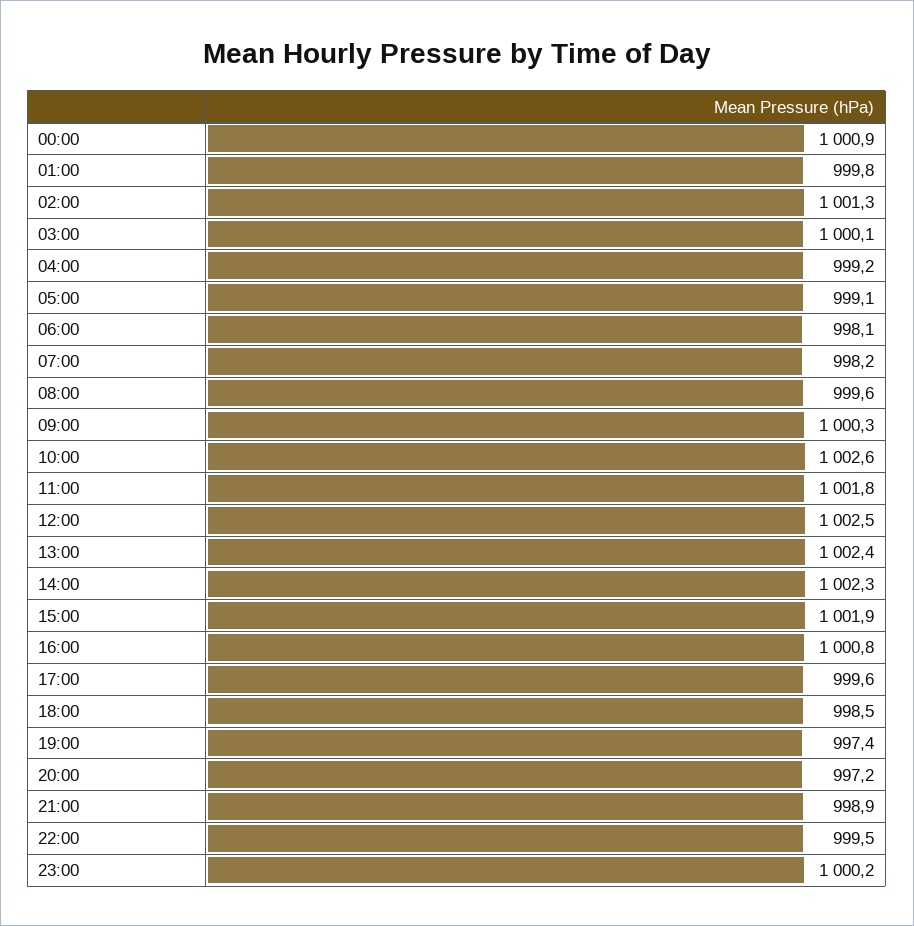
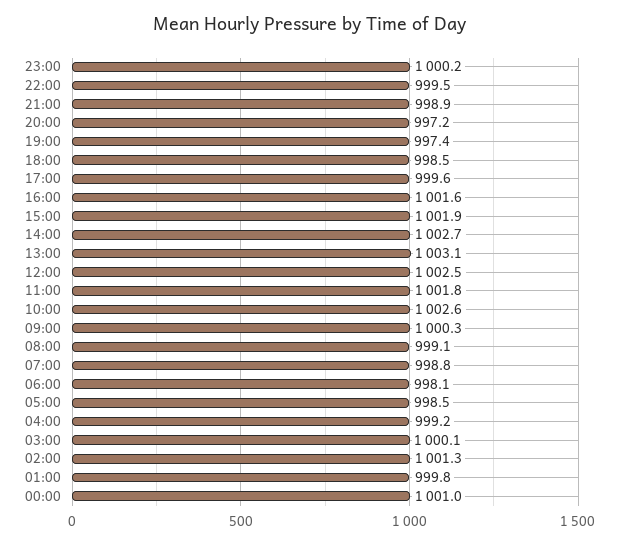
  {
-   "00:00": 1000.9,
+   "00:00": 1001,
    "01:00": 999.8,
    "02:00": 1001.3,
    "03:00": 1000.1,
    "04:00": 999.2,
-   "05:00": 999.1,
+   "05:00": 998.5,
    "06:00": 998.1,
-   "07:00": 998.2,
+   "07:00": 998.8,
-   "08:00": 999.6,
+   "08:00": 999.1,
    "09:00": 1000.3,
    "10:00": 1002.6,
    "11:00": 1001.8,
    "12:00": 1002.5,
-   "13:00": 1002.4,
+   "13:00": 1003.1,
-   "14:00": 1002.3,
+   "14:00": 1002.7,
    "15:00": 1001.9,
-   "16:00": 1000.8,
+   "16:00": 1001.6,
    "17:00": 999.6,
    "18:00": 998.5,
    "19:00": 997.4,
    "20:00": 997.2,
    "21:00": 998.9,
    "22:00": 999.5,
    "23:00": 1000.2
  }

